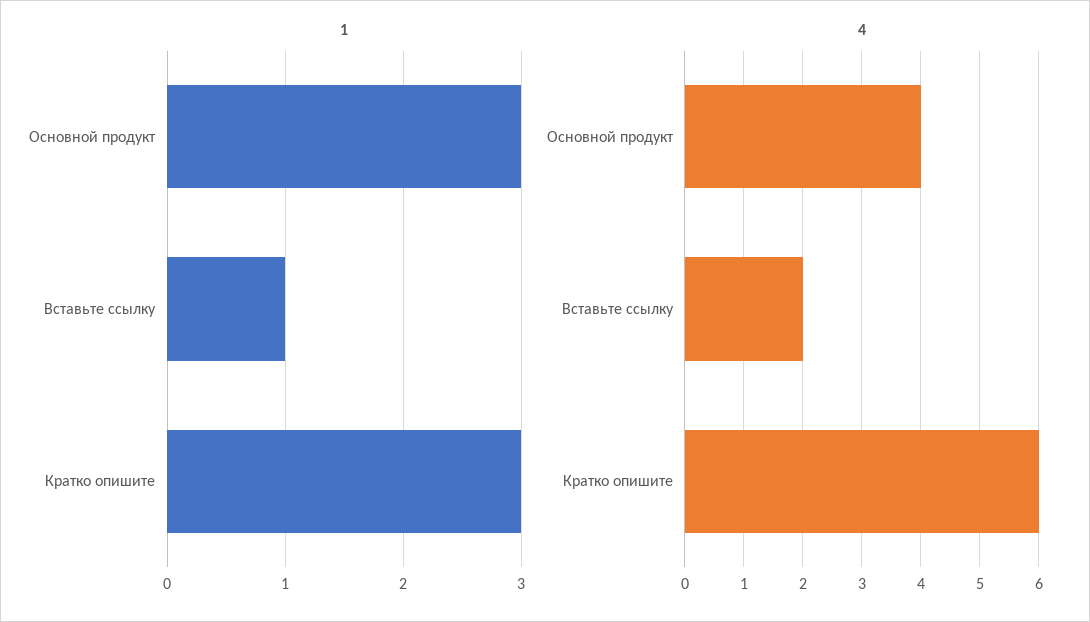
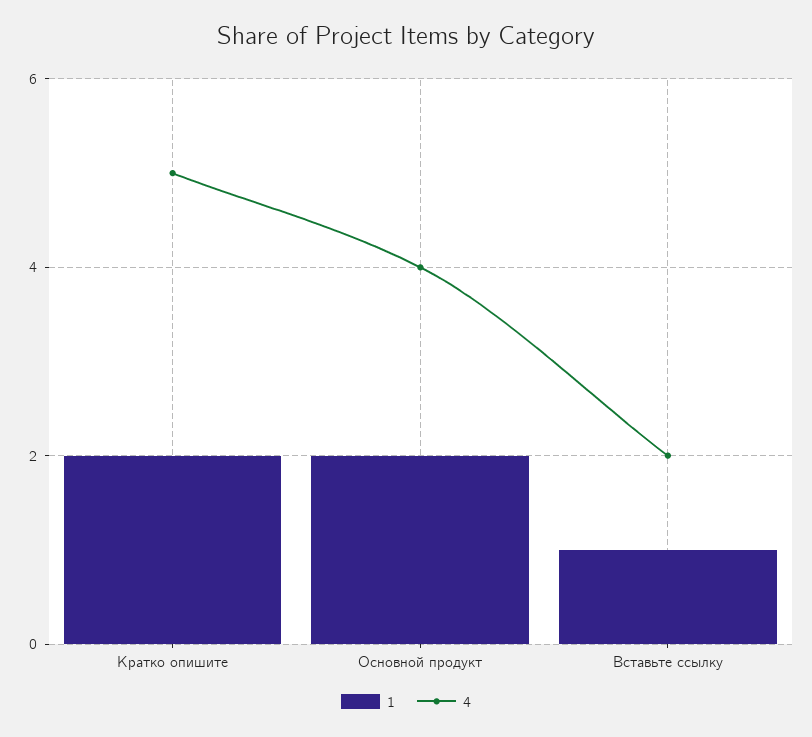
  {
    "1": {
-     "Основной продукт": 3,
+     "Основной продукт": 2,
      "Вставьте ссылку": 1,
-     "Кратко опишите": 3
+     "Кратко опишите": 2
    },
    "4": {
      "Основной продукт": 4,
      "Вставьте ссылку": 2,
-     "Кратко опишите": 6
+     "Кратко опишите": 5
    }
  }

